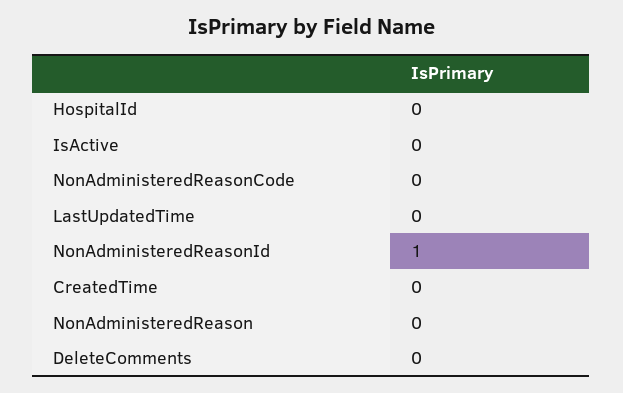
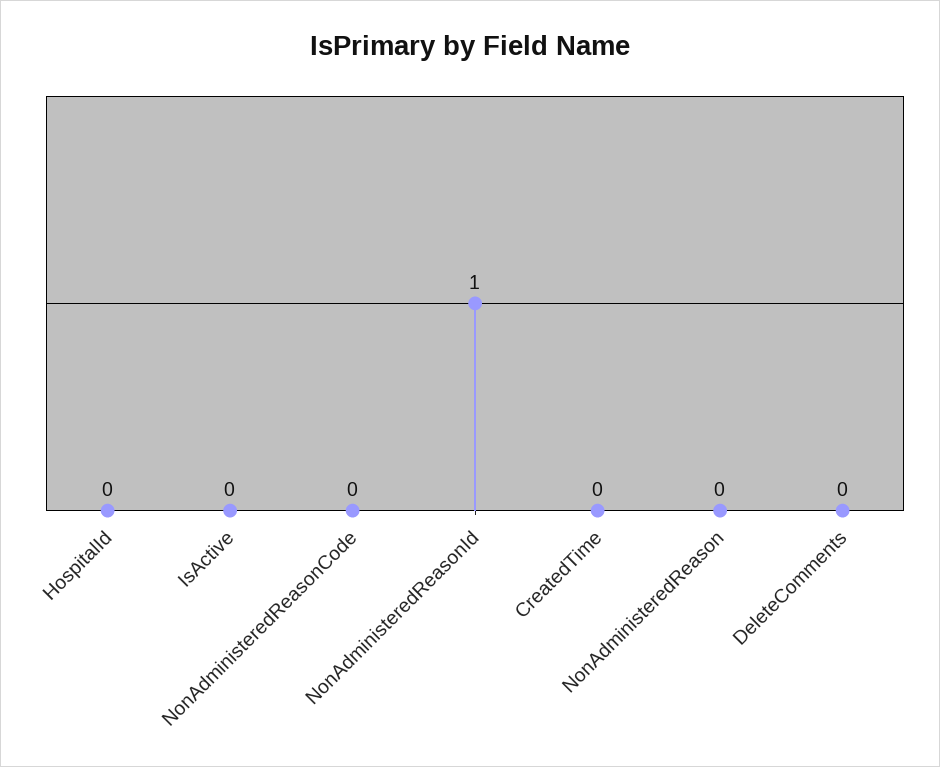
  {
    "HospitalId": 0,
    "IsActive": 0,
    "NonAdministeredReasonCode": 0,
-   "LastUpdatedTime": 0,
    "NonAdministeredReasonId": 1,
    "CreatedTime": 0,
    "NonAdministeredReason": 0,
    "DeleteComments": 0
  }

